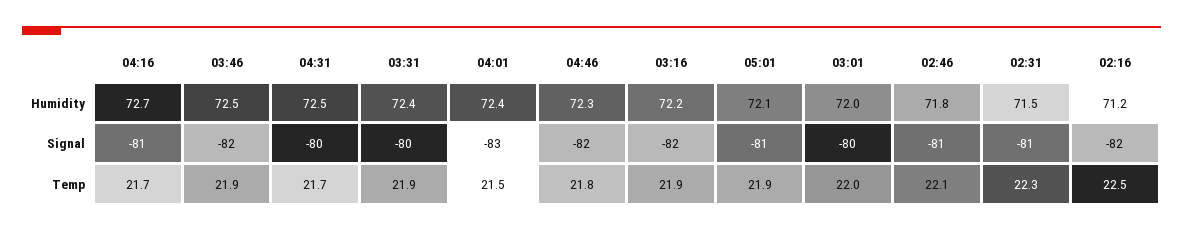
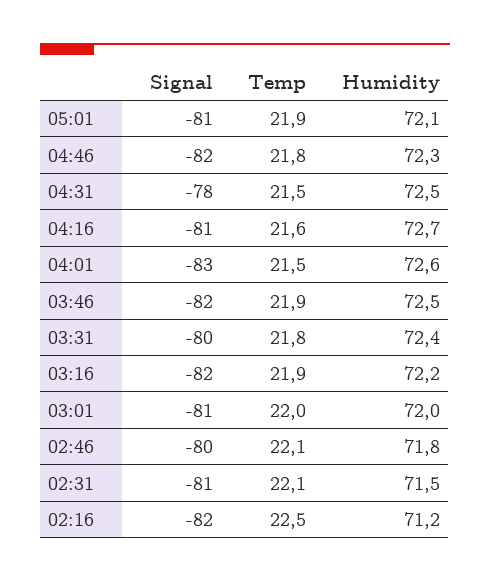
  {
    "04:16": {
      "Humidity": 72.7,
      "Signal": -81,
-     "Temp": 21.7
+     "Temp": 21.6
    },
    "03:46": {
      "Humidity": 72.5,
      "Signal": -82,
      "Temp": 21.9
    },
    "04:31": {
      "Humidity": 72.5,
-     "Signal": -80,
+     "Signal": -78,
-     "Temp": 21.7
+     "Temp": 21.5
    },
    "03:31": {
      "Humidity": 72.4,
      "Signal": -80,
-     "Temp": 21.9
+     "Temp": 21.8
    },
    "04:01": {
-     "Humidity": 72.4,
+     "Humidity": 72.6,
      "Signal": -83,
      "Temp": 21.5
    },
    "04:46": {
      "Humidity": 72.3,
      "Signal": -82,
      "Temp": 21.8
    },
    "03:16": {
      "Humidity": 72.2,
      "Signal": -82,
      "Temp": 21.9
    },
    "05:01": {
      "Humidity": 72.1,
      "Signal": -81,
      "Temp": 21.9
    },
    "03:01": {
      "Humidity": 72,
-     "Signal": -80,
+     "Signal": -81,
      "Temp": 22
    },
    "02:46": {
      "Humidity": 71.8,
-     "Signal": -81,
+     "Signal": -80,
      "Temp": 22.1
    },
    "02:31": {
      "Humidity": 71.5,
      "Signal": -81,
-     "Temp": 22.3
+     "Temp": 22.1
    },
    "02:16": {
      "Humidity": 71.2,
      "Signal": -82,
      "Temp": 22.5
    }
  }

